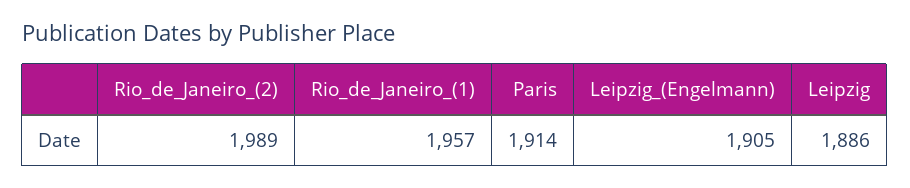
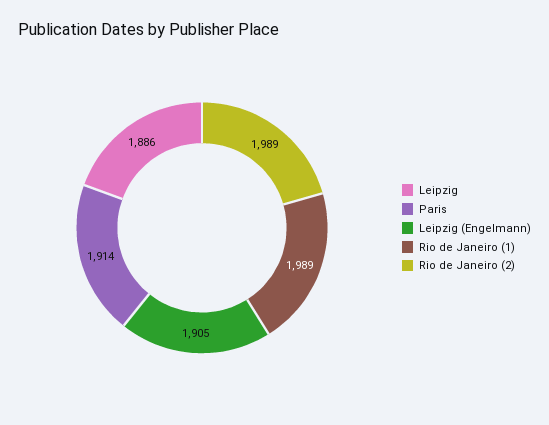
  {
    "Rio_de_Janeiro_(2)": 1989,
-   "Rio_de_Janeiro_(1)": 1957,
+   "Rio_de_Janeiro_(1)": 1989,
    "Paris": 1914,
    "Leipzig_(Engelmann)": 1905,
    "Leipzig": 1886
  }

